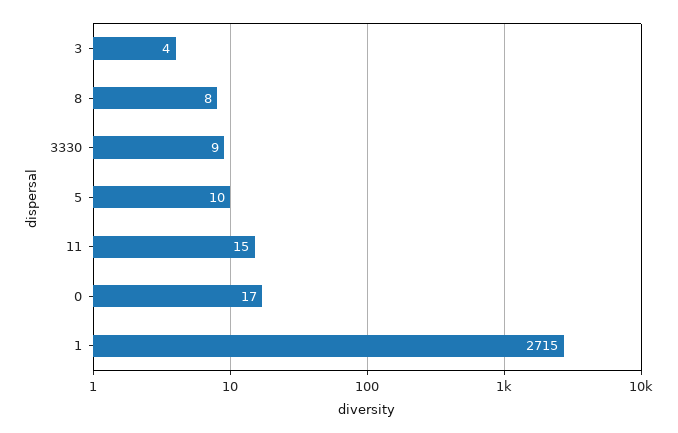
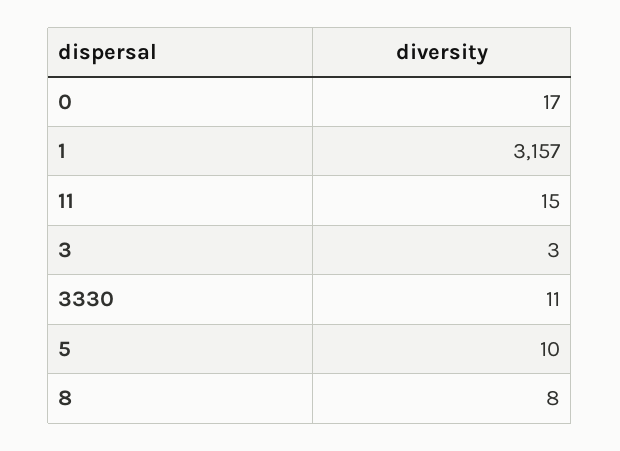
  {
-   "3": 4,
+   "3": 3,
    "8": 8,
-   "3330": 9,
+   "3330": 11,
    "5": 10,
    "11": 15,
    "0": 17,
-   "1": 2715
+   "1": 3157
  }

